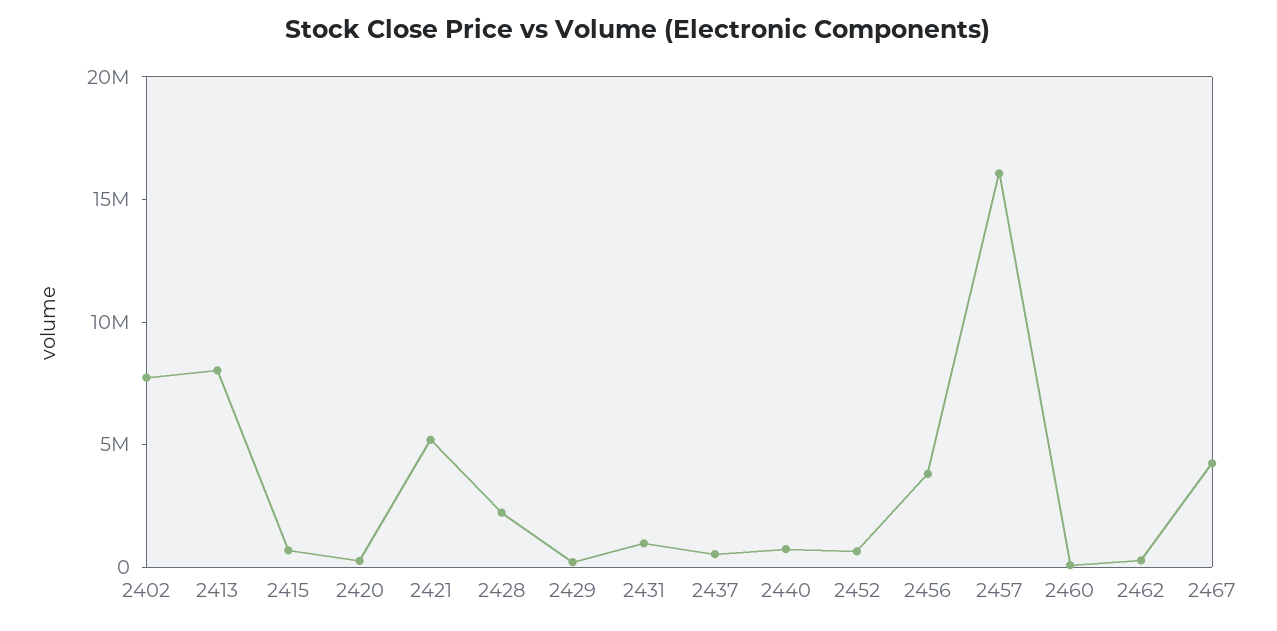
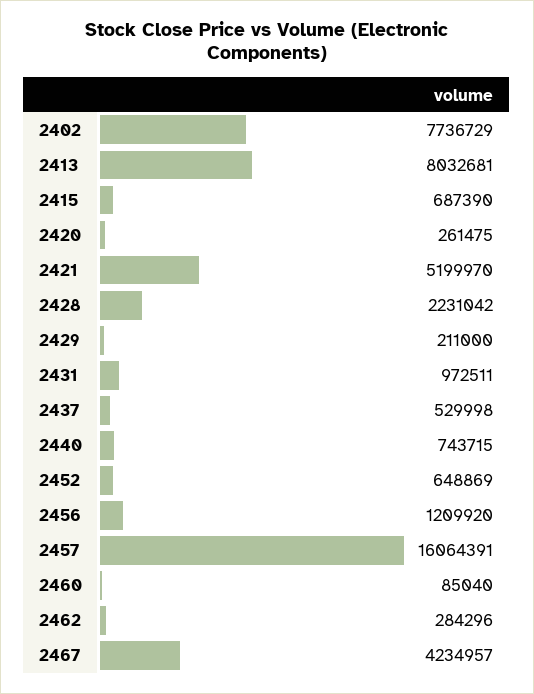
  {
    "2402": 7736729,
    "2413": 8032681,
    "2415": 687390,
    "2420": 261475,
    "2421": 5199970,
    "2428": 2231042,
    "2429": 211000,
    "2431": 972511,
    "2437": 529998,
    "2440": 743715,
    "2452": 648869,
-   "2456": 4000000,
+   "2456": 1209920,
    "2457": 16064391,
    "2460": 85040,
    "2462": 284296,
    "2467": 4234957
  }

